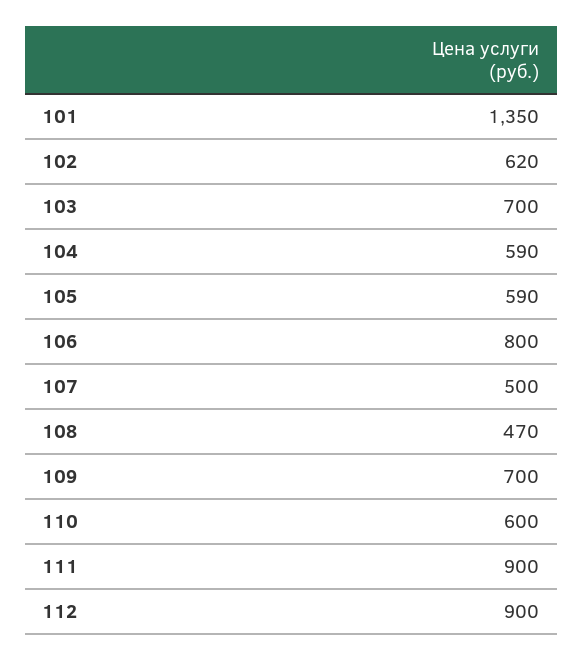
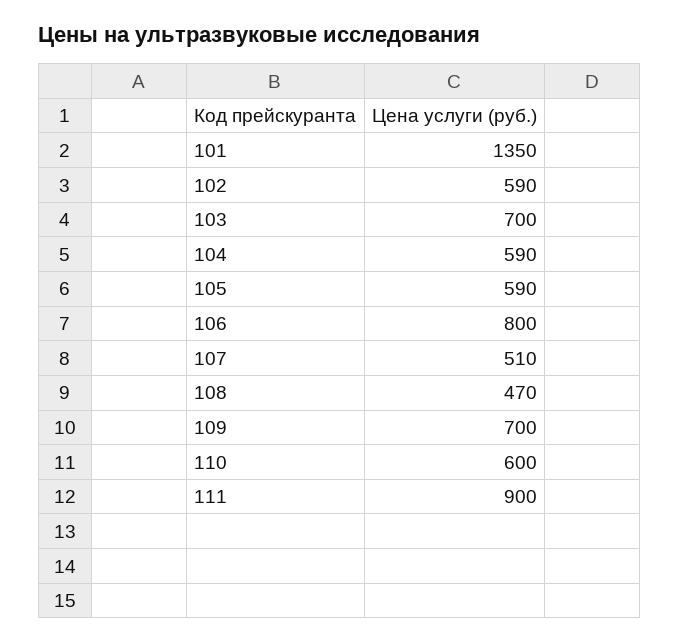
  {
    "101": 1350,
-   "102": 620,
+   "102": 590,
    "103": 700,
    "104": 590,
    "105": 590,
    "106": 800,
-   "107": 500,
+   "107": 510,
    "108": 470,
    "109": 700,
    "110": 600,
-   "111": 900,
+   "111": 900
-   "112": 900
  }

